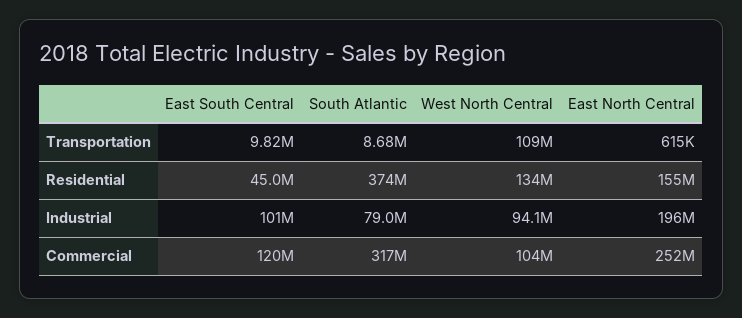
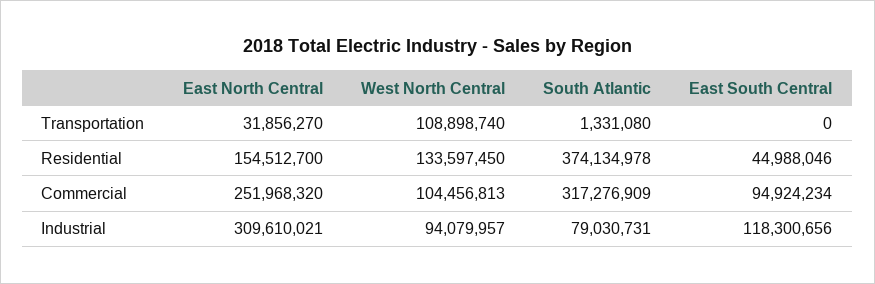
  {
    "East South Central": {
-     "Transportation": 9820000,
+     "Transportation": 0,
      "Residential": 44988046,
-     "Industrial": 101000000,
+     "Industrial": 118300656,
-     "Commercial": 120000000
+     "Commercial": 94924234
    },
    "South Atlantic": {
-     "Transportation": 8680000,
+     "Transportation": 1331080,
      "Residential": 374134978,
      "Industrial": 79030731,
      "Commercial": 317276909
    },
    "West North Central": {
      "Transportation": 108898740,
      "Residential": 133597450,
      "Industrial": 94079957,
      "Commercial": 104456813
    },
    "East North Central": {
-     "Transportation": 615000,
+     "Transportation": 31856270,
      "Residential": 154512700,
-     "Industrial": 196000000,
+     "Industrial": 309610021,
      "Commercial": 251968320
    }
  }

